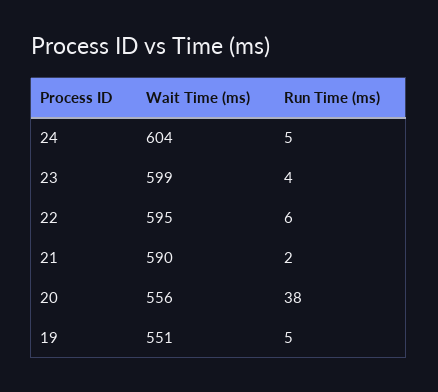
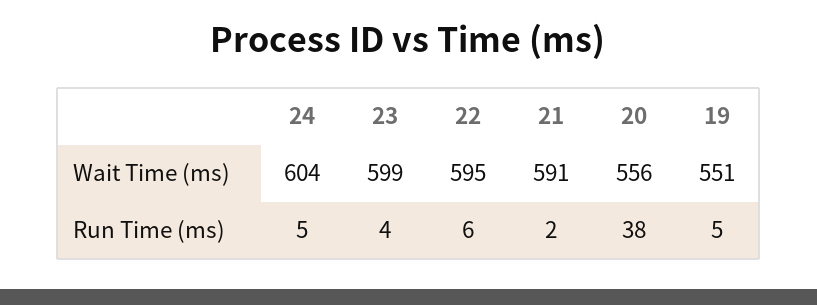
  {
    "Wait Time (ms)": {
      "24": 604,
      "23": 599,
      "22": 595,
-     "21": 590,
+     "21": 591,
      "20": 556,
      "19": 551
    },
    "Run Time (ms)": {
      "24": 5,
      "23": 4,
      "22": 6,
      "21": 2,
      "20": 38,
      "19": 5
    }
  }

